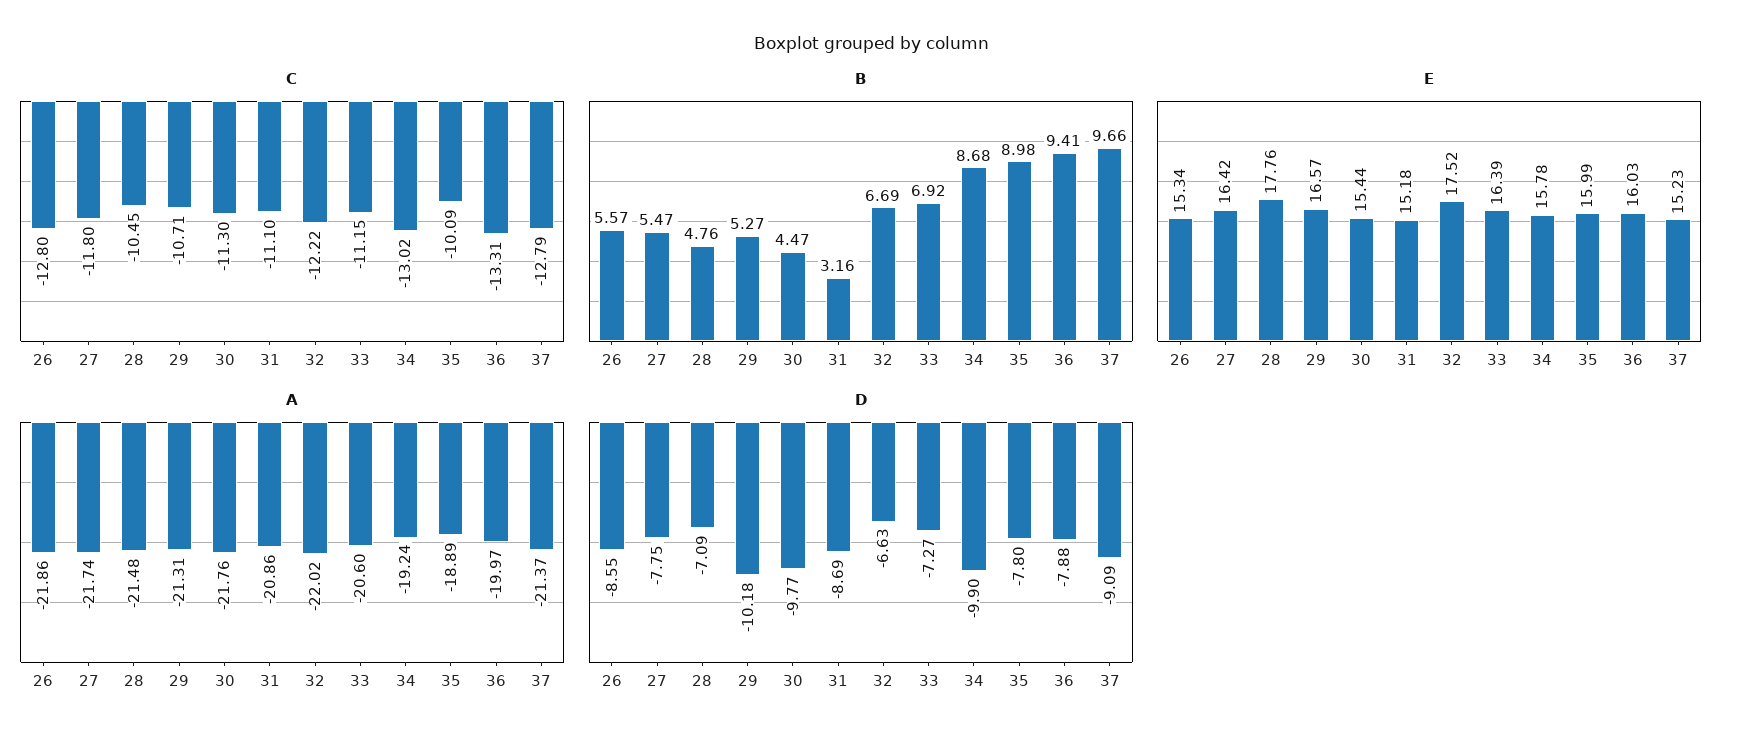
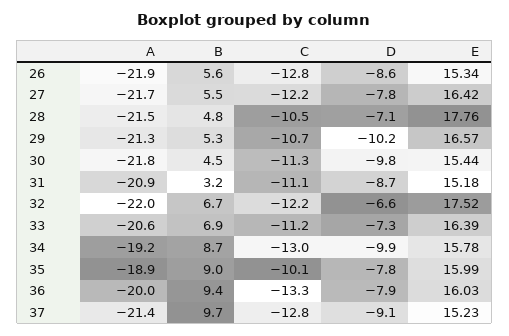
  {
    "C": {
      "26": -12.8,
-     "27": -11.8,
+     "27": -12.2,
      "28": -10.45,
      "29": -10.71,
      "30": -11.3,
      "31": -11.1,
      "32": -12.22,
      "33": -11.15,
      "34": -13.02,
      "35": -10.09,
      "36": -13.31,
      "37": -12.79
    },
    "B": {
      "26": 5.57,
      "27": 5.47,
      "28": 4.76,
      "29": 5.27,
      "30": 4.47,
      "31": 3.16,
      "32": 6.69,
      "33": 6.92,
      "34": 8.68,
      "35": 8.98,
      "36": 9.41,
      "37": 9.66
    },
    "E": {
      "26": 15.34,
      "27": 16.42,
      "28": 17.76,
      "29": 16.57,
      "30": 15.44,
      "31": 15.18,
      "32": 17.52,
      "33": 16.39,
      "34": 15.78,
      "35": 15.99,
      "36": 16.03,
      "37": 15.23
    },
    "A": {
      "26": -21.86,
      "27": -21.74,
      "28": -21.48,
      "29": -21.31,
      "30": -21.76,
      "31": -20.86,
      "32": -22.02,
      "33": -20.6,
      "34": -19.24,
      "35": -18.89,
      "36": -19.97,
      "37": -21.37
    },
    "D": {
      "26": -8.55,
      "27": -7.75,
      "28": -7.09,
      "29": -10.18,
      "30": -9.77,
      "31": -8.69,
      "32": -6.63,
      "33": -7.27,
      "34": -9.9,
      "35": -7.8,
      "36": -7.88,
      "37": -9.09
    }
  }

